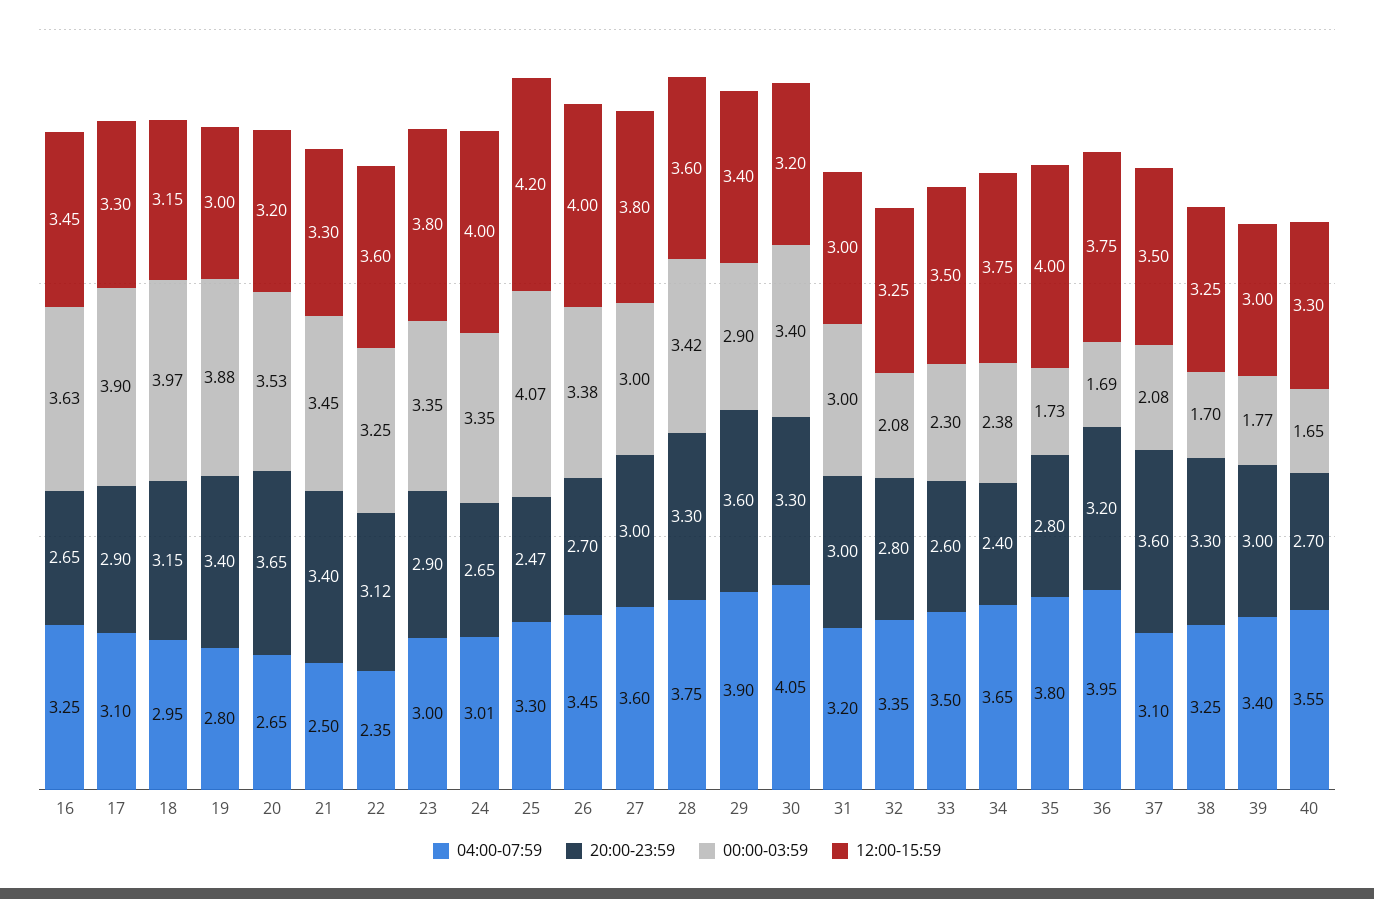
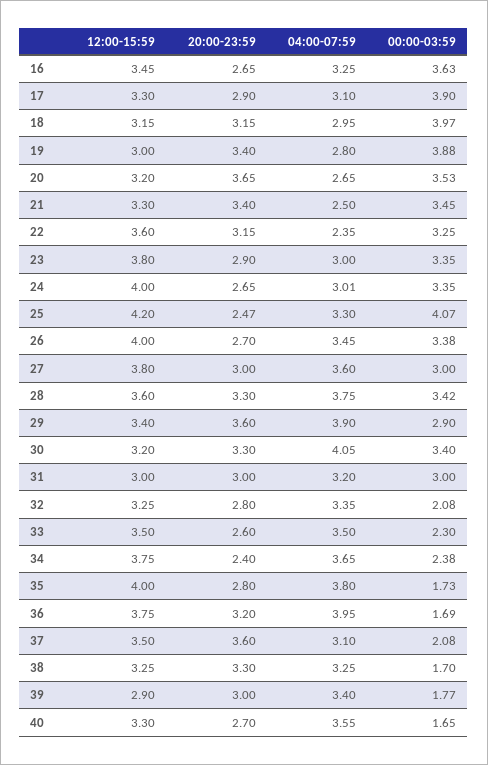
  {
    "04:00-07:59": {
      "16": 3.25,
      "17": 3.1,
      "18": 2.95,
      "19": 2.8,
      "20": 2.65,
      "21": 2.5,
      "22": 2.35,
      "23": 3,
      "24": 3.01,
      "25": 3.3,
      "26": 3.45,
      "27": 3.6,
      "28": 3.75,
      "29": 3.9,
      "30": 4.05,
      "31": 3.2,
      "32": 3.35,
      "33": 3.5,
      "34": 3.65,
      "35": 3.8,
      "36": 3.95,
      "37": 3.1,
      "38": 3.25,
      "39": 3.4,
      "40": 3.55
    },
    "20:00-23:59": {
      "16": 2.65,
      "17": 2.9,
      "18": 3.15,
      "19": 3.4,
      "20": 3.65,
      "21": 3.4,
-     "22": 3.12,
+     "22": 3.15,
      "23": 2.9,
      "24": 2.65,
      "25": 2.47,
      "26": 2.7,
      "27": 3,
      "28": 3.3,
      "29": 3.6,
      "30": 3.3,
      "31": 3,
      "32": 2.8,
      "33": 2.6,
      "34": 2.4,
      "35": 2.8,
      "36": 3.2,
      "37": 3.6,
      "38": 3.3,
      "39": 3,
      "40": 2.7
    },
    "00:00-03:59": {
      "16": 3.63,
      "17": 3.9,
      "18": 3.97,
      "19": 3.88,
      "20": 3.53,
      "21": 3.45,
      "22": 3.25,
      "23": 3.35,
      "24": 3.35,
      "25": 4.07,
      "26": 3.38,
      "27": 3,
      "28": 3.42,
      "29": 2.9,
      "30": 3.4,
      "31": 3,
      "32": 2.08,
      "33": 2.3,
      "34": 2.38,
      "35": 1.73,
      "36": 1.69,
      "37": 2.08,
      "38": 1.7,
      "39": 1.77,
      "40": 1.65
    },
    "12:00-15:59": {
      "16": 3.45,
      "17": 3.3,
      "18": 3.15,
      "19": 3,
      "20": 3.2,
      "21": 3.3,
      "22": 3.6,
      "23": 3.8,
      "24": 4,
      "25": 4.2,
      "26": 4,
      "27": 3.8,
      "28": 3.6,
      "29": 3.4,
      "30": 3.2,
      "31": 3,
      "32": 3.25,
      "33": 3.5,
      "34": 3.75,
      "35": 4,
      "36": 3.75,
      "37": 3.5,
      "38": 3.25,
-     "39": 3,
+     "39": 2.9,
      "40": 3.3
    }
  }

